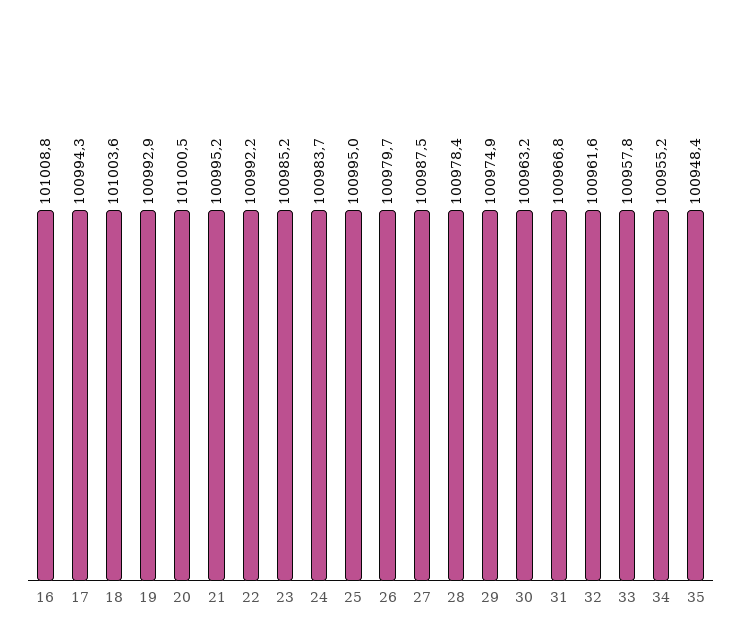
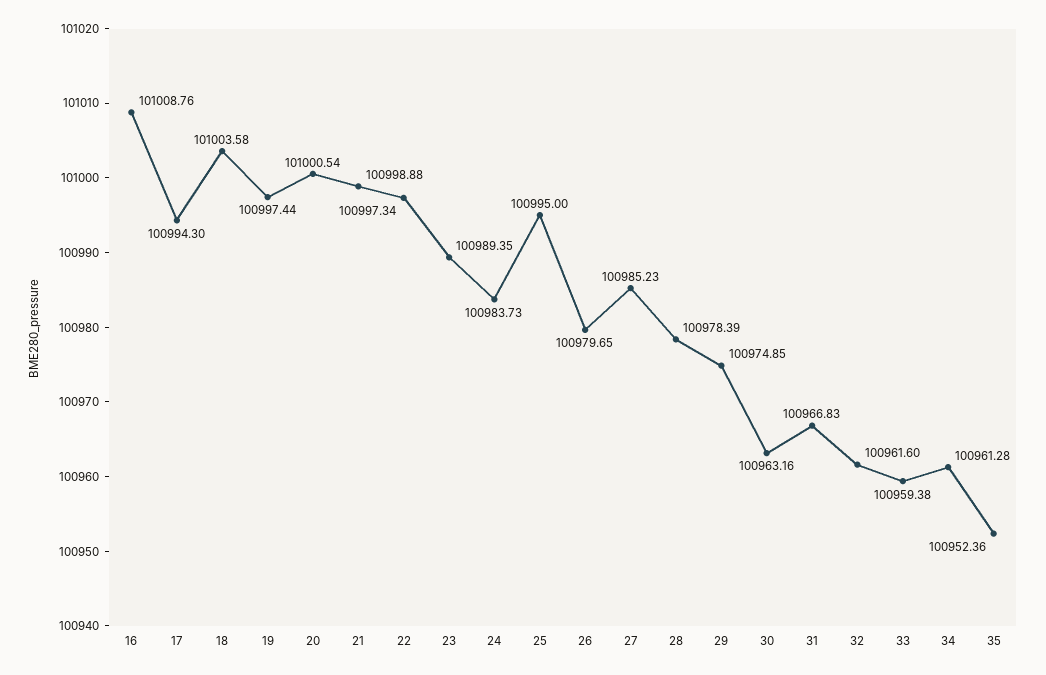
  {
    "16": 101008.76,
    "17": 100994.3,
    "18": 101003.58,
-   "19": 100992.9,
+   "19": 100997.44,
    "20": 101000.54,
-   "21": 100995.2,
+   "21": 100998.88,
-   "22": 100992.2,
+   "22": 100997.34,
-   "23": 100985.2,
+   "23": 100989.35,
    "24": 100983.73,
    "25": 100995,
    "26": 100979.65,
-   "27": 100987.5,
+   "27": 100985.23,
    "28": 100978.39,
    "29": 100974.85,
    "30": 100963.16,
    "31": 100966.83,
    "32": 100961.6,
-   "33": 100957.8,
+   "33": 100959.38,
-   "34": 100955.2,
+   "34": 100961.28,
-   "35": 100948.4
+   "35": 100952.36
  }

